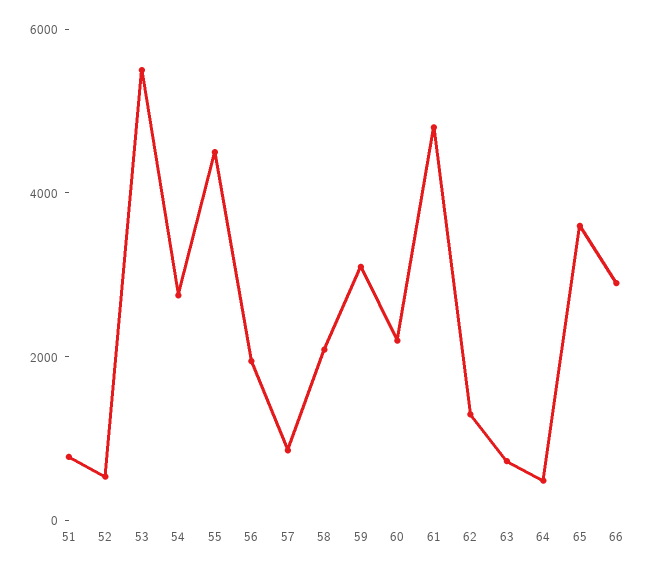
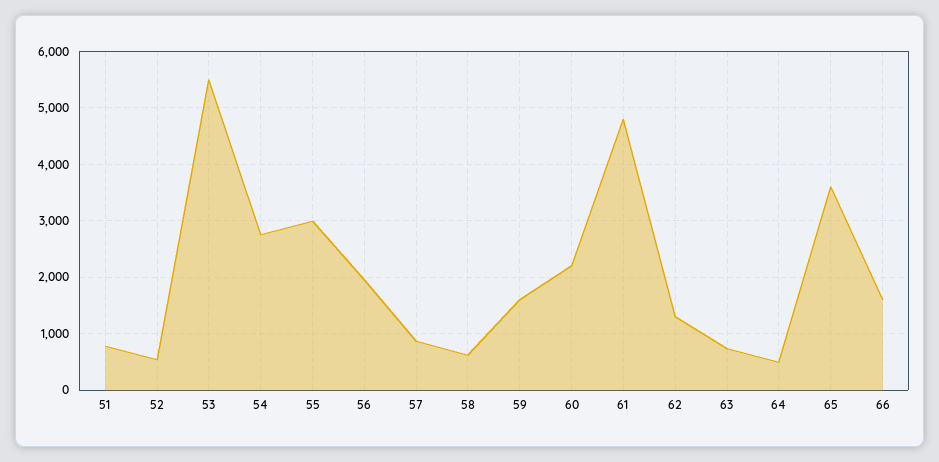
  {
    "51": 800,
    "52": 600,
    "53": 5600,
    "54": 2800,
-   "55": 4500,
+   "55": 3000,
    "56": 2000,
    "57": 800,
-   "58": 2000,
+   "58": 600,
-   "59": 3000,
+   "59": 1600,
    "60": 2200,
    "61": 4800,
    "62": 1400,
    "63": 800,
    "64": 400,
    "65": 3600,
-   "66": 3000
+   "66": 1600
  }

